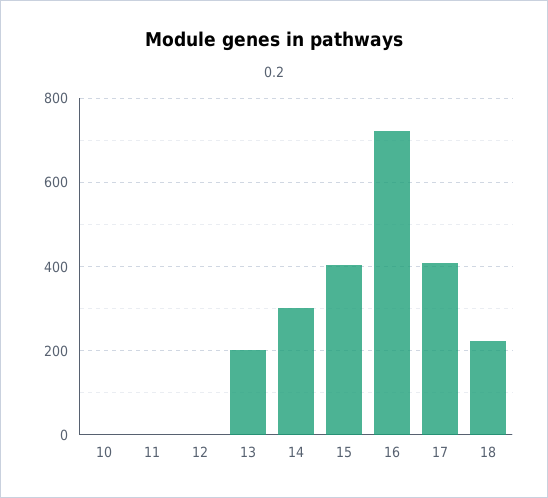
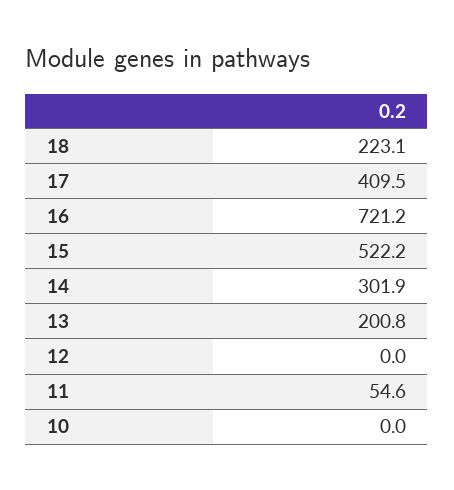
  {
    "10": 0,
-   "11": 0,
+   "11": 54.6,
    "12": 0,
    "13": 200.8,
    "14": 301.9,
-   "15": 400,
+   "15": 522.2,
    "16": 721.2,
    "17": 409.5,
    "18": 223.1
  }

